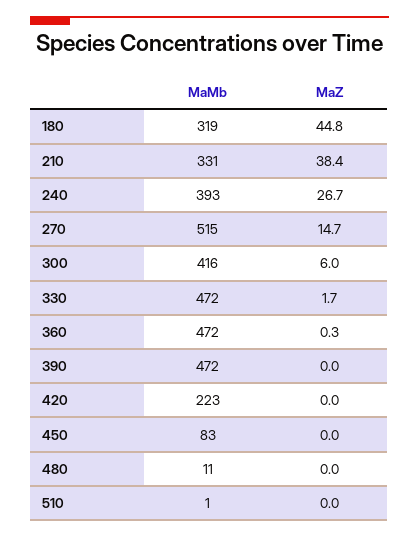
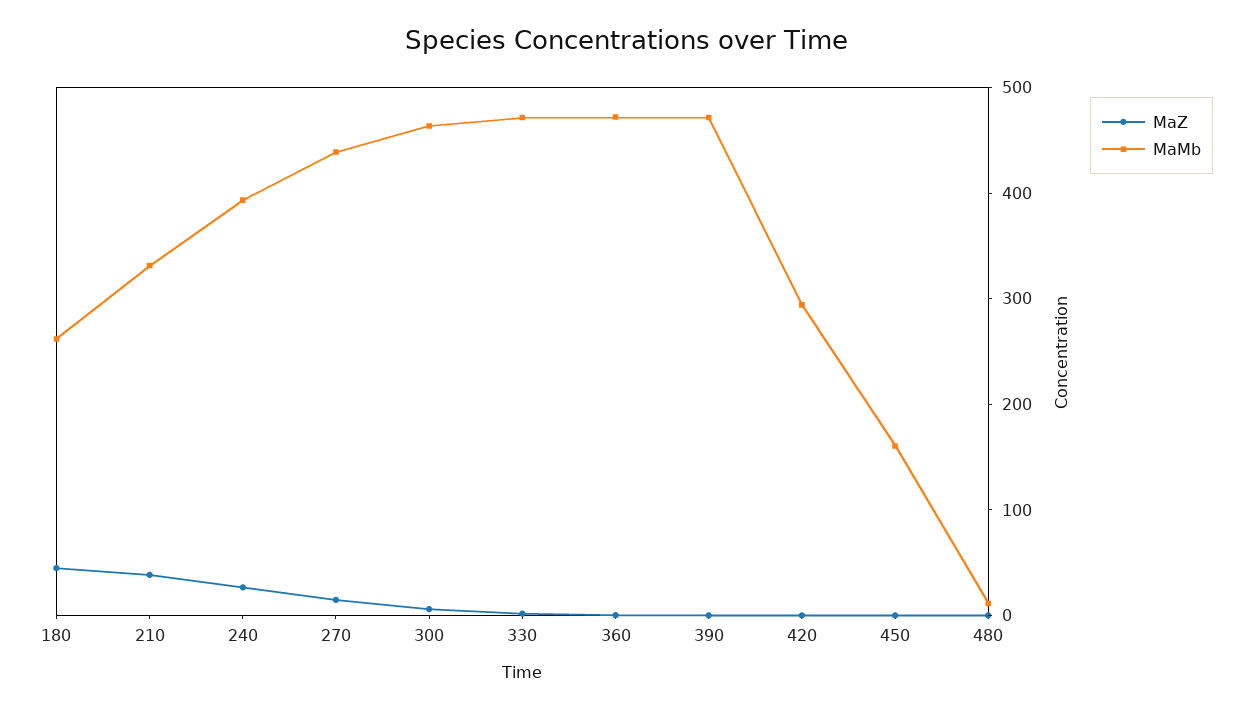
  {
    "MaMb": {
-     "180": 319,
+     "180": 260,
      "210": 331,
      "240": 393,
-     "270": 515,
+     "270": 440,
-     "300": 416,
+     "300": 460,
      "330": 472,
      "360": 472,
      "390": 472,
-     "420": 223,
+     "420": 300,
-     "450": 83,
+     "450": 160,
-     "480": 11,
+     "480": 11
-     "510": 1
    },
    "MaZ": {
      "180": 44.8,
      "210": 38.4,
      "240": 26.7,
      "270": 14.7,
      "300": 6,
      "330": 1.7,
      "360": 0.3,
      "390": 0,
      "420": 0,
      "450": 0,
-     "480": 0,
+     "480": 0
-     "510": 0
    }
  }

